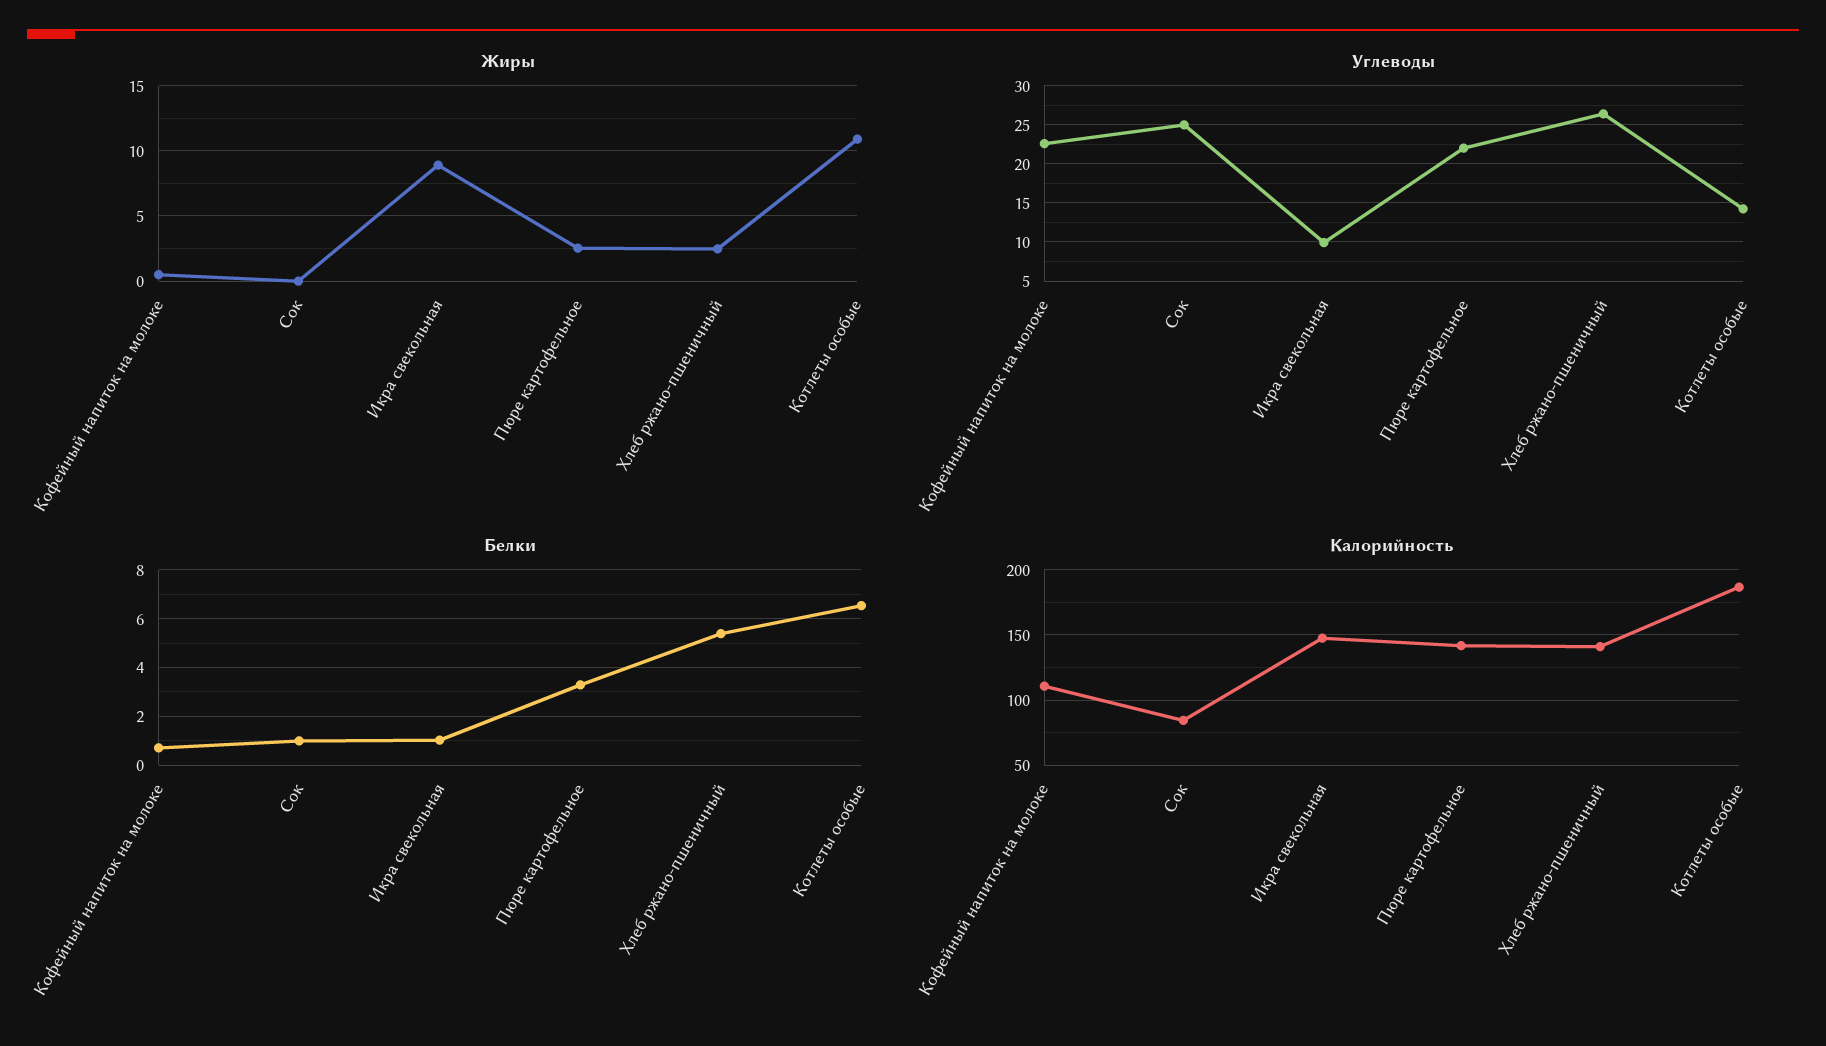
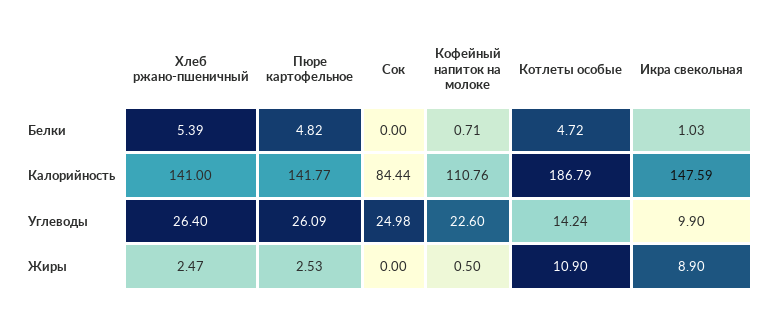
  {
    "Жиры": {
      "Кофейный напиток на молоке": 0.5,
      "Сок": 0,
      "Икра свекольная": 8.9,
      "Пюре картофельное": 2.53,
      "Хлеб ржано-пшеничный": 2.47,
      "Котлеты особые": 10.9
    },
    "Углеводы": {
      "Кофейный напиток на молоке": 22.6,
      "Сок": 24.98,
      "Икра свекольная": 9.9,
-     "Пюре картофельное": 22,
+     "Пюре картофельное": 26.09,
      "Хлеб ржано-пшеничный": 26.4,
      "Котлеты особые": 14.24
    },
    "Белки": {
      "Кофейный напиток на молоке": 0.71,
-     "Сок": 1,
+     "Сок": 0,
      "Икра свекольная": 1.03,
-     "Пюре картофельное": 3.25,
+     "Пюре картофельное": 4.82,
      "Хлеб ржано-пшеничный": 5.39,
-     "Котлеты особые": 6.5
+     "Котлеты особые": 4.72
    },
    "Калорийность": {
      "Кофейный напиток на молоке": 110.76,
      "Сок": 84.44,
      "Икра свекольная": 147.59,
      "Пюре картофельное": 141.77,
      "Хлеб ржано-пшеничный": 141,
      "Котлеты особые": 186.79
    }
  }

